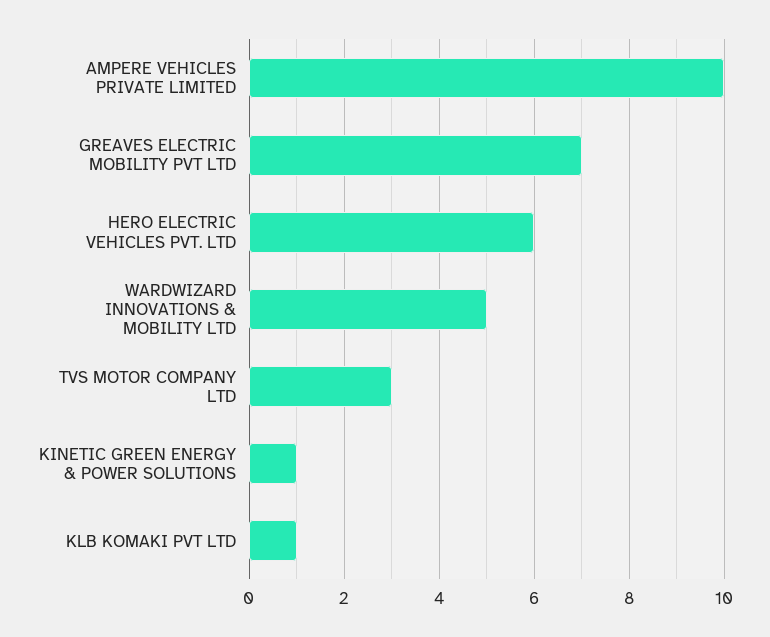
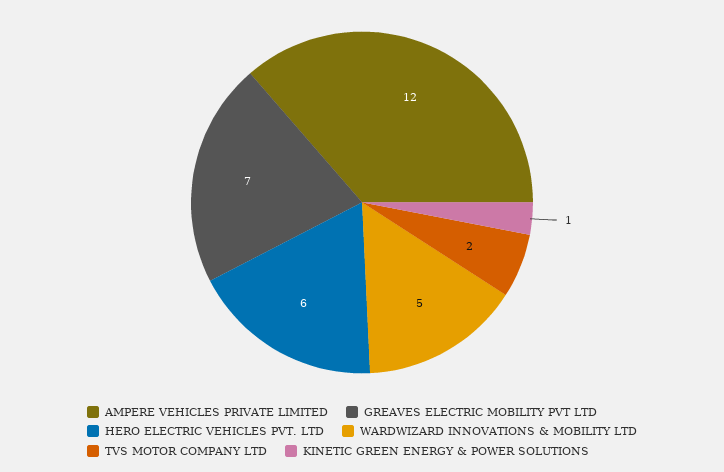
  {
-   "AMPERE VEHICLES PRIVATE LIMITED": 10,
+   "AMPERE VEHICLES PRIVATE LIMITED": 12,
    "GREAVES ELECTRIC MOBILITY PVT LTD": 7,
    "HERO ELECTRIC VEHICLES PVT. LTD": 6,
    "WARDWIZARD INNOVATIONS & MOBILITY LTD": 5,
-   "TVS MOTOR COMPANY LTD": 3,
+   "TVS MOTOR COMPANY LTD": 2,
-   "KINETIC GREEN ENERGY & POWER SOLUTIONS": 1,
+   "KINETIC GREEN ENERGY & POWER SOLUTIONS": 1
-   "KLB KOMAKI PVT LTD": 1
  }

